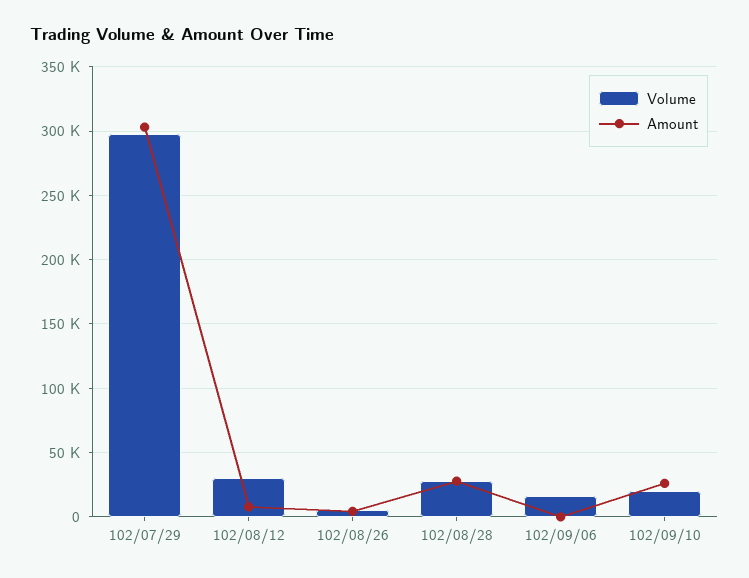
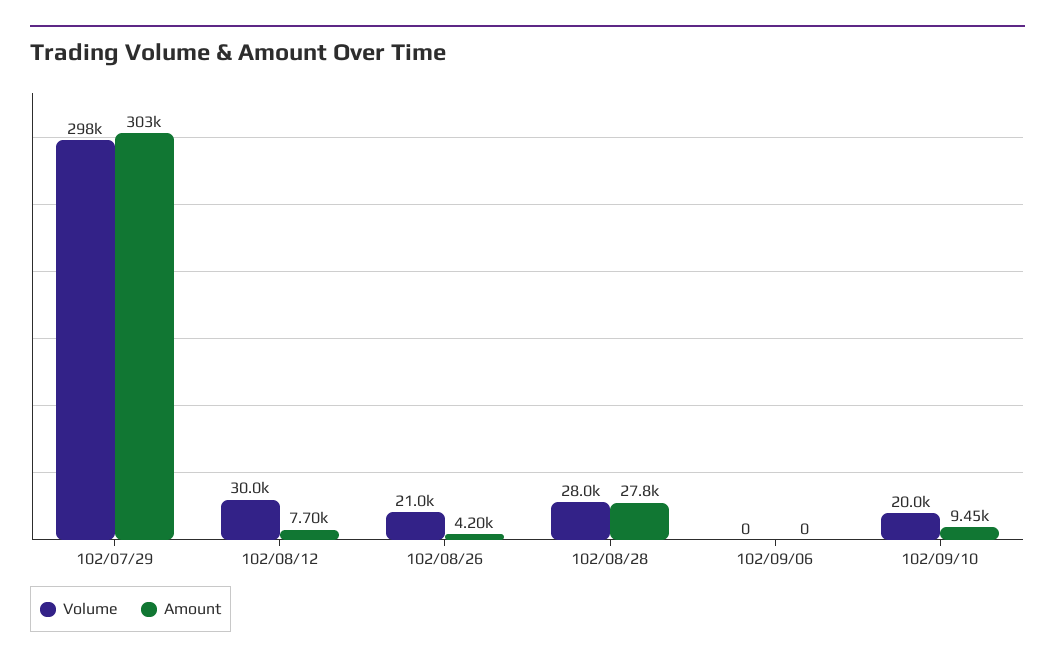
  {
    "Volume": {
      "102/07/29": 298000,
      "102/08/12": 30000,
-     "102/08/26": 5000,
+     "102/08/26": 21000,
      "102/08/28": 28000,
-     "102/09/06": 15000,
+     "102/09/06": 0,
      "102/09/10": 20000
    },
    "Amount": {
      "102/07/29": 303000,
      "102/08/12": 7700,
      "102/08/26": 4200,
      "102/08/28": 27800,
      "102/09/06": 0,
-     "102/09/10": 25000
+     "102/09/10": 9450
    }
  }

